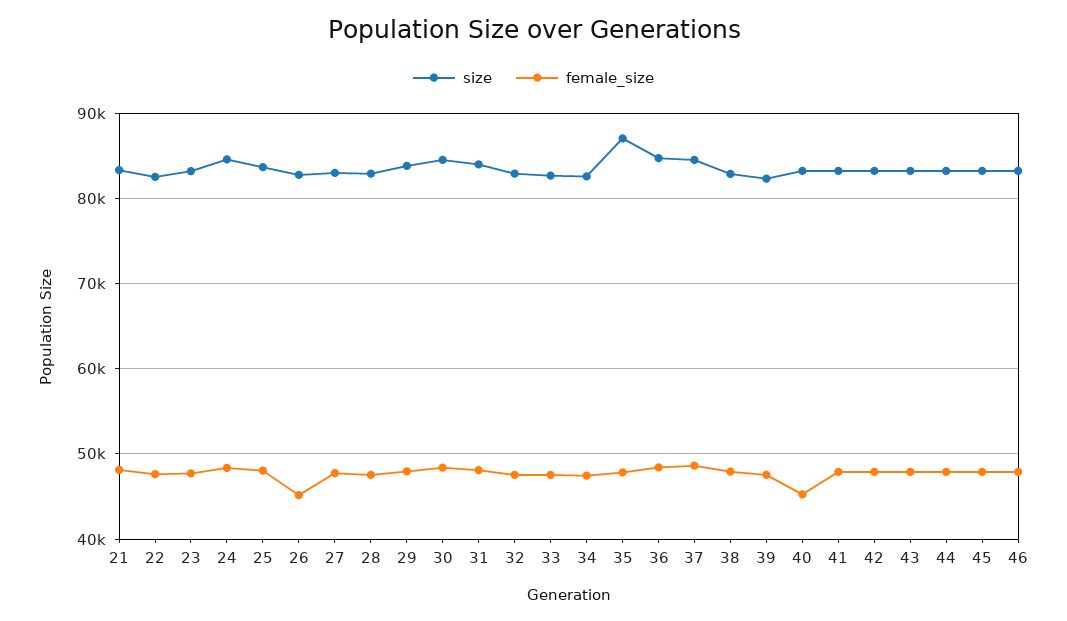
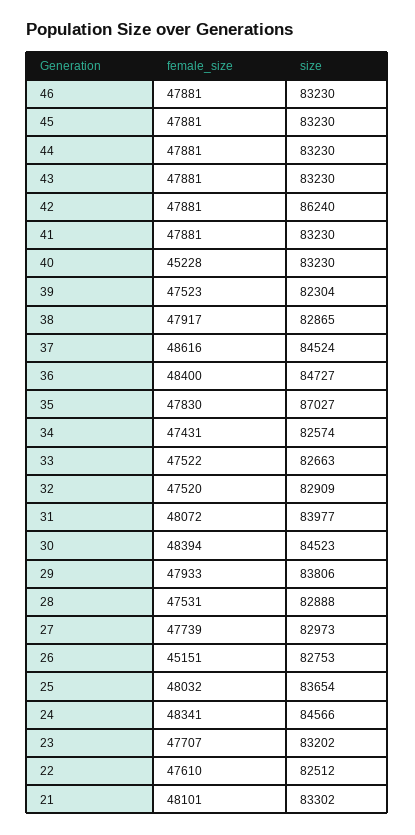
  {
    "size": {
      "21": 83302,
      "22": 82512,
      "23": 83202,
      "24": 84566,
      "25": 83654,
      "26": 82753,
      "27": 82973,
      "28": 82888,
      "29": 83806,
      "30": 84523,
      "31": 83977,
      "32": 82909,
      "33": 82663,
      "34": 82574,
      "35": 87027,
      "36": 84727,
      "37": 84524,
      "38": 82865,
      "39": 82304,
      "40": 83230,
      "41": 83230,
-     "42": 83000,
+     "42": 86240,
      "43": 83230,
      "44": 83230,
      "45": 83230,
      "46": 83230
    },
    "female_size": {
      "21": 48101,
      "22": 47610,
      "23": 47707,
      "24": 48341,
      "25": 48032,
      "26": 45151,
      "27": 47739,
      "28": 47531,
      "29": 47933,
      "30": 48394,
      "31": 48072,
      "32": 47520,
      "33": 47522,
      "34": 47431,
      "35": 47830,
      "36": 48400,
      "37": 48616,
      "38": 47917,
      "39": 47523,
      "40": 45228,
      "41": 47881,
      "42": 47881,
      "43": 47881,
      "44": 47881,
      "45": 47881,
      "46": 47881
    }
  }

